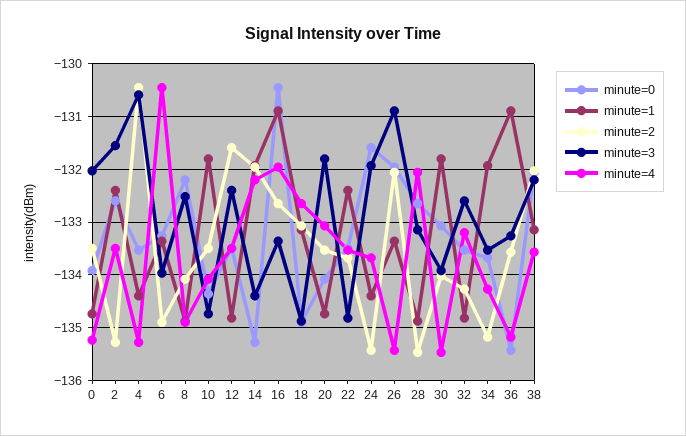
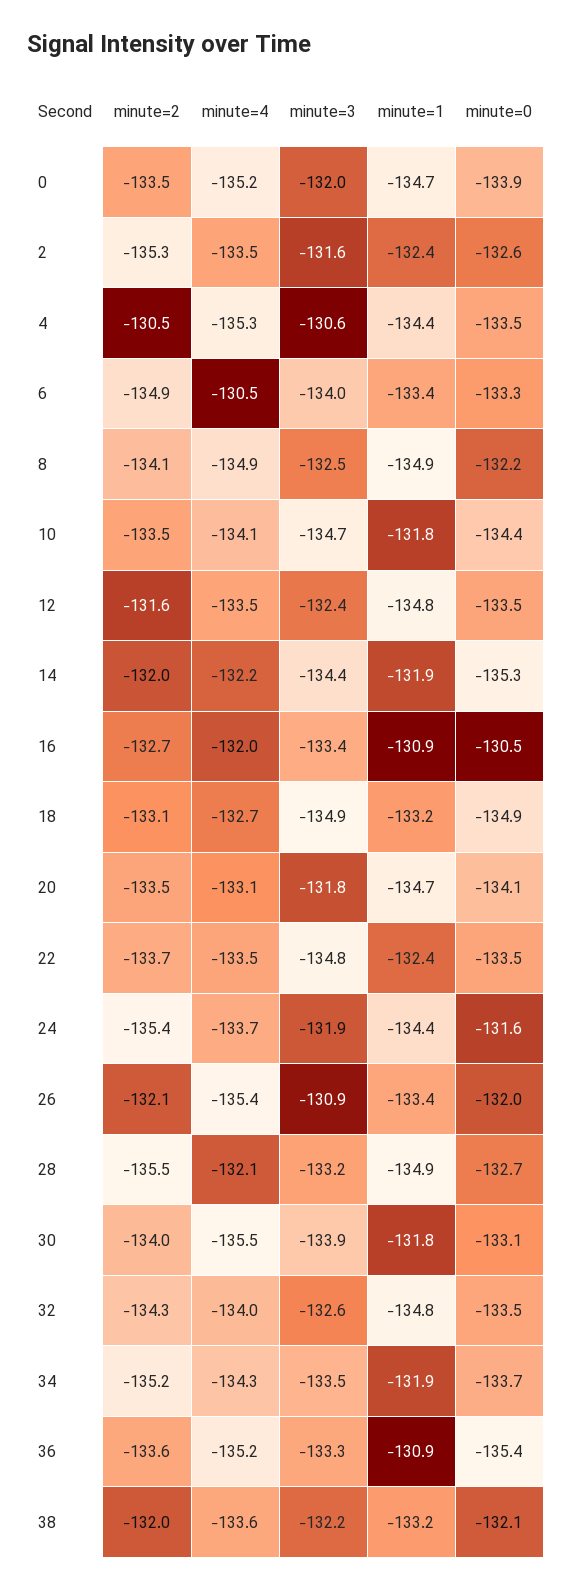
  {
    "minute=0": {
      "0": -133.9,
      "2": -132.6,
      "4": -133.5,
      "6": -133.3,
      "8": -132.2,
      "10": -134.4,
      "12": -133.5,
      "14": -135.3,
      "16": -130.5,
      "18": -134.9,
      "20": -134.1,
      "22": -133.5,
      "24": -131.6,
      "26": -132,
      "28": -132.7,
      "30": -133.1,
      "32": -133.5,
      "34": -133.7,
      "36": -135.4,
      "38": -132.1
    },
    "minute=1": {
      "0": -134.7,
      "2": -132.4,
      "4": -134.4,
      "6": -133.4,
      "8": -134.9,
      "10": -131.8,
      "12": -134.8,
      "14": -131.9,
      "16": -130.9,
      "18": -133.2,
      "20": -134.7,
      "22": -132.4,
      "24": -134.4,
      "26": -133.4,
      "28": -134.9,
      "30": -131.8,
      "32": -134.8,
      "34": -131.9,
      "36": -130.9,
      "38": -133.2
    },
    "minute=2": {
      "0": -133.5,
      "2": -135.3,
      "4": -130.5,
      "6": -134.9,
      "8": -134.1,
      "10": -133.5,
      "12": -131.6,
      "14": -132,
      "16": -132.7,
      "18": -133.1,
      "20": -133.5,
      "22": -133.7,
      "24": -135.4,
      "26": -132.1,
      "28": -135.5,
      "30": -134,
      "32": -134.3,
      "34": -135.2,
      "36": -133.6,
      "38": -132
    },
    "minute=3": {
      "0": -132,
      "2": -131.6,
      "4": -130.6,
      "6": -134,
      "8": -132.5,
      "10": -134.7,
      "12": -132.4,
      "14": -134.4,
      "16": -133.4,
      "18": -134.9,
      "20": -131.8,
      "22": -134.8,
      "24": -131.9,
      "26": -130.9,
      "28": -133.2,
      "30": -133.9,
      "32": -132.6,
      "34": -133.5,
      "36": -133.3,
      "38": -132.2
    },
    "minute=4": {
      "0": -135.2,
      "2": -133.5,
      "4": -135.3,
      "6": -130.5,
      "8": -134.9,
      "10": -134.1,
      "12": -133.5,
      "14": -132.2,
      "16": -132,
      "18": -132.7,
      "20": -133.1,
      "22": -133.5,
      "24": -133.7,
      "26": -135.4,
      "28": -132.1,
      "30": -135.5,
-     "32": -133.2,
+     "32": -134,
      "34": -134.3,
      "36": -135.2,
      "38": -133.6
    }
  }

